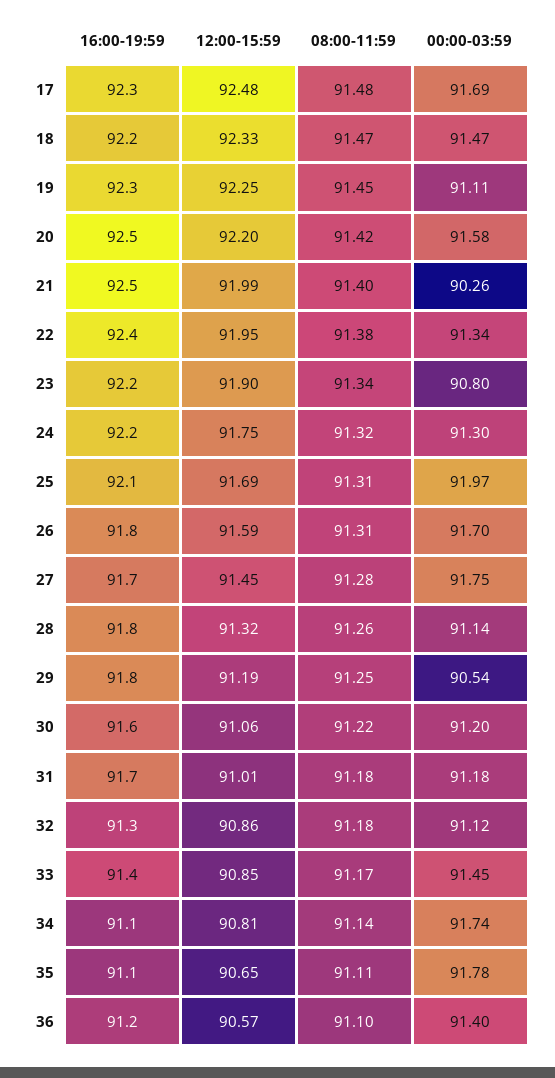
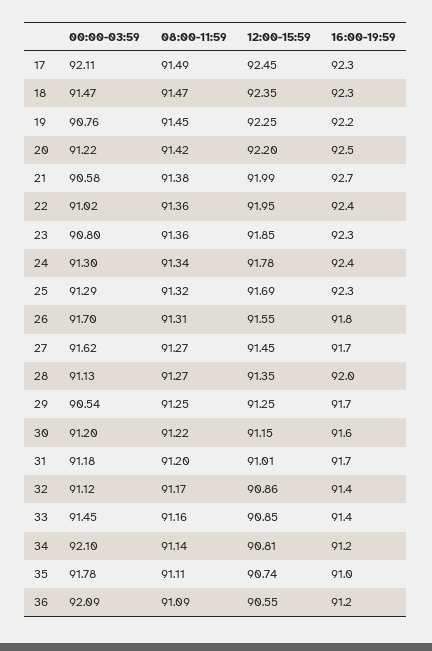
  {
    "16:00-19:59": {
      "17": 92.3,
-     "18": 92.2,
+     "18": 92.3,
-     "19": 92.3,
+     "19": 92.2,
      "20": 92.5,
-     "21": 92.5,
+     "21": 92.7,
      "22": 92.4,
-     "23": 92.2,
+     "23": 92.3,
-     "24": 92.2,
+     "24": 92.4,
-     "25": 92.1,
+     "25": 92.3,
      "26": 91.8,
      "27": 91.7,
-     "28": 91.8,
+     "28": 92,
-     "29": 91.8,
+     "29": 91.7,
      "30": 91.6,
      "31": 91.7,
-     "32": 91.3,
+     "32": 91.4,
      "33": 91.4,
-     "34": 91.1,
+     "34": 91.2,
-     "35": 91.1,
+     "35": 91,
      "36": 91.2
    },
    "12:00-15:59": {
-     "17": 92.48,
+     "17": 92.45,
-     "18": 92.33,
+     "18": 92.35,
      "19": 92.25,
      "20": 92.2,
      "21": 91.99,
      "22": 91.95,
-     "23": 91.9,
+     "23": 91.85,
-     "24": 91.75,
+     "24": 91.78,
      "25": 91.69,
-     "26": 91.59,
+     "26": 91.55,
      "27": 91.45,
-     "28": 91.32,
+     "28": 91.35,
-     "29": 91.19,
+     "29": 91.25,
-     "30": 91.06,
+     "30": 91.15,
      "31": 91.01,
      "32": 90.86,
      "33": 90.85,
      "34": 90.81,
-     "35": 90.65,
+     "35": 90.74,
-     "36": 90.57
+     "36": 90.55
    },
    "08:00-11:59": {
-     "17": 91.48,
+     "17": 91.49,
      "18": 91.47,
      "19": 91.45,
      "20": 91.42,
-     "21": 91.4,
+     "21": 91.38,
-     "22": 91.38,
+     "22": 91.36,
-     "23": 91.34,
+     "23": 91.36,
-     "24": 91.32,
+     "24": 91.34,
-     "25": 91.31,
+     "25": 91.32,
      "26": 91.31,
-     "27": 91.28,
+     "27": 91.27,
-     "28": 91.26,
+     "28": 91.27,
      "29": 91.25,
      "30": 91.22,
-     "31": 91.18,
+     "31": 91.2,
-     "32": 91.18,
+     "32": 91.17,
-     "33": 91.17,
+     "33": 91.16,
      "34": 91.14,
      "35": 91.11,
-     "36": 91.1
+     "36": 91.09
    },
    "00:00-03:59": {
-     "17": 91.69,
+     "17": 92.11,
      "18": 91.47,
-     "19": 91.11,
+     "19": 90.76,
-     "20": 91.58,
+     "20": 91.22,
-     "21": 90.26,
+     "21": 90.58,
-     "22": 91.34,
+     "22": 91.02,
      "23": 90.8,
      "24": 91.3,
-     "25": 91.97,
+     "25": 91.29,
      "26": 91.7,
-     "27": 91.75,
+     "27": 91.62,
-     "28": 91.14,
+     "28": 91.13,
      "29": 90.54,
      "30": 91.2,
      "31": 91.18,
      "32": 91.12,
      "33": 91.45,
-     "34": 91.74,
+     "34": 92.1,
      "35": 91.78,
-     "36": 91.4
+     "36": 92.09
    }
  }

